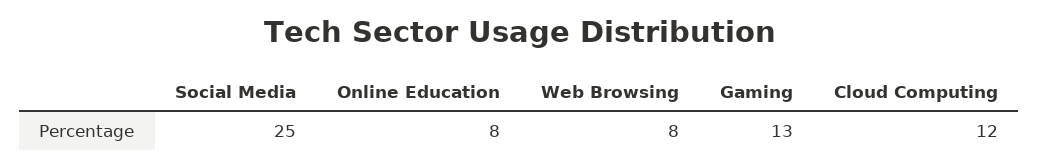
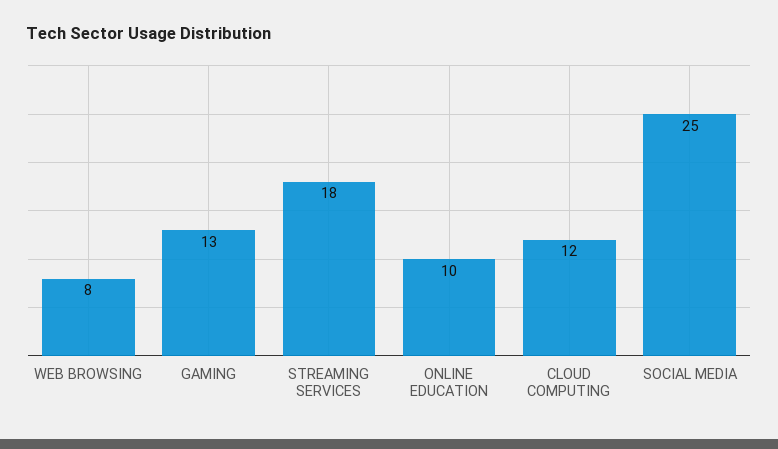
  {
    "Social Media": 25,
-   "Online Education": 8,
+   "Online Education": 10,
    "Web Browsing": 8,
    "Gaming": 13,
-   "Cloud Computing": 12
+   "Cloud Computing": 12,
+   "STREAMING SERVICES": 18
  }

